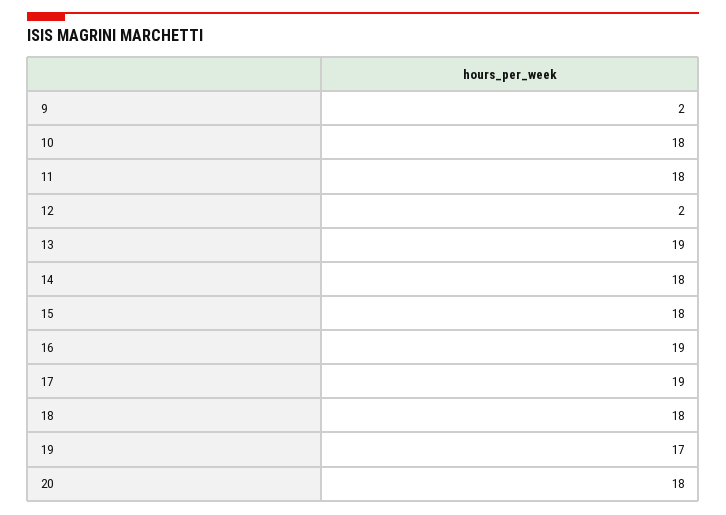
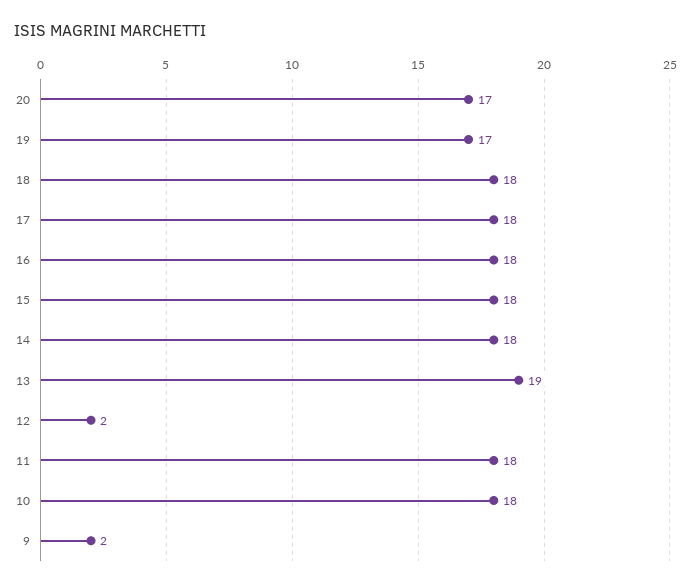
  {
    "9": 2,
    "10": 18,
    "11": 18,
    "12": 2,
    "13": 19,
    "14": 18,
    "15": 18,
-   "16": 19,
+   "16": 18,
-   "17": 19,
+   "17": 18,
    "18": 18,
    "19": 17,
-   "20": 18
+   "20": 17
  }

